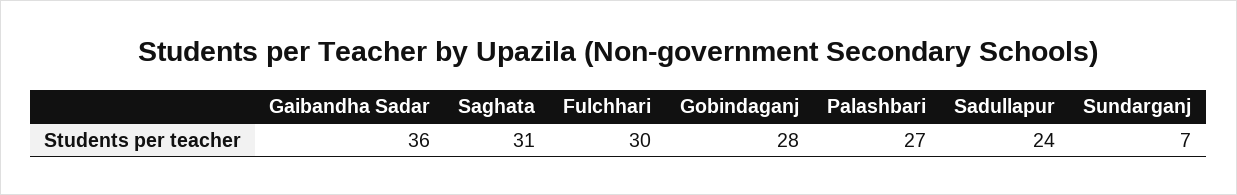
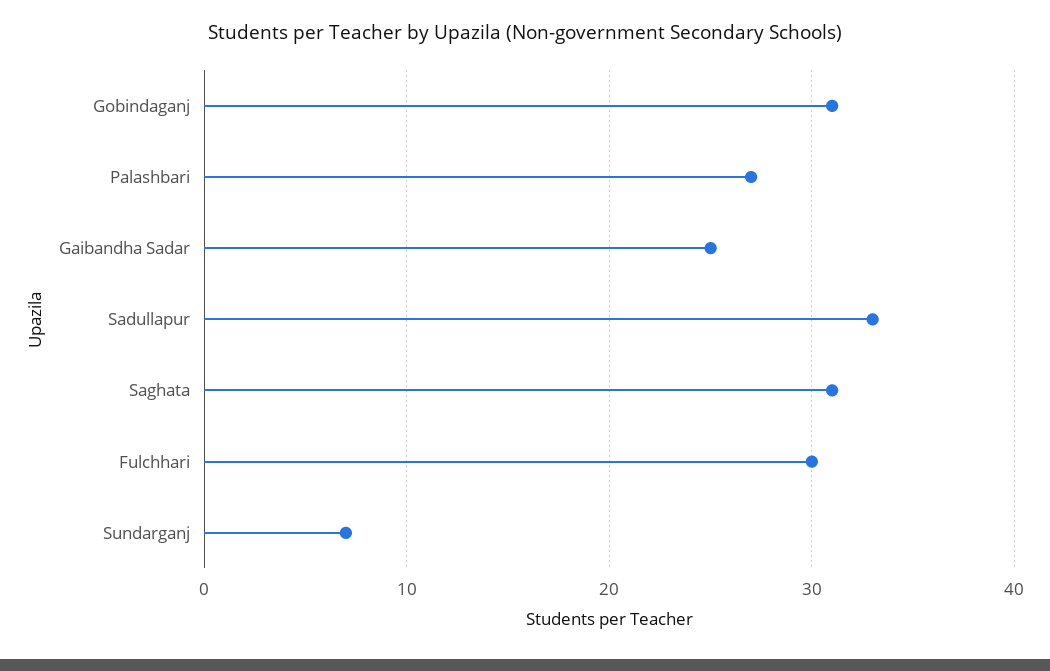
  {
-   "Gaibandha Sadar": 36,
+   "Gaibandha Sadar": 25,
    "Saghata": 31,
    "Fulchhari": 30,
-   "Gobindaganj": 28,
+   "Gobindaganj": 31,
    "Palashbari": 27,
-   "Sadullapur": 24,
+   "Sadullapur": 33,
    "Sundarganj": 7
  }

